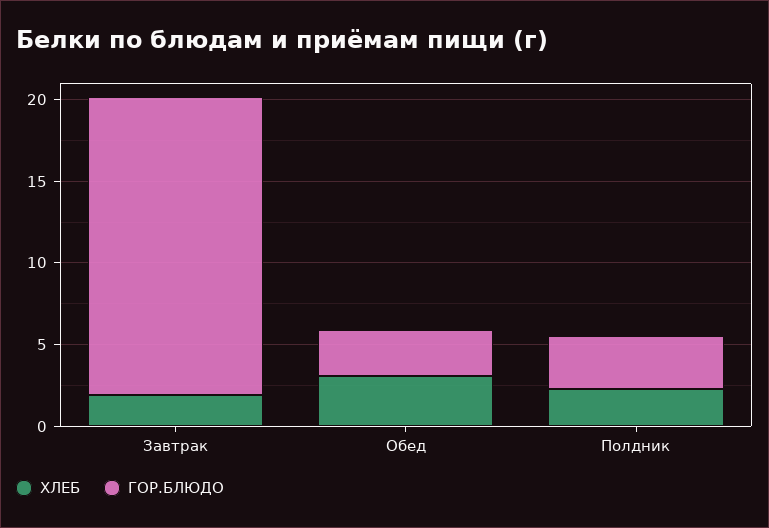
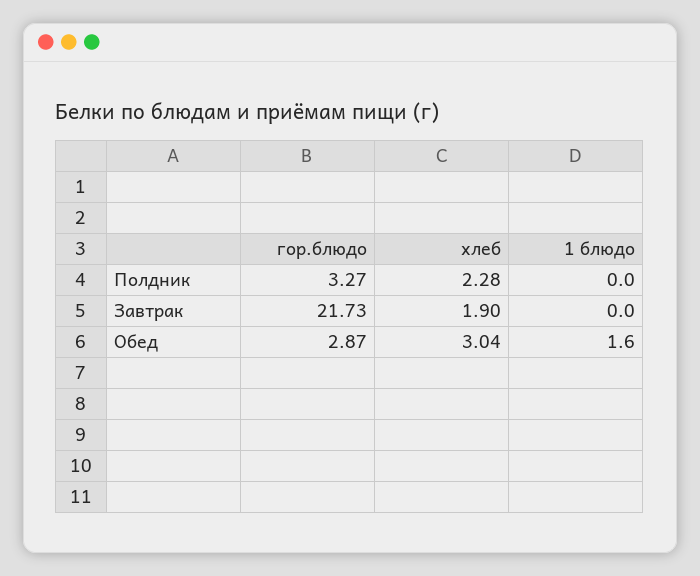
  {
    "ХЛЕБ": {
      "Завтрак": 1.9,
      "Обед": 3.04,
      "Полдник": 2.28
    },
    "ГОР.БЛЮДО": {
-     "Завтрак": 18,
+     "Завтрак": 21.73,
      "Обед": 2.87,
      "Полдник": 3.27
-   }
+   },
+   "1 блюдо": {
+     "Полдник": 0,
+     "Завтрак": 0,
+     "Обед": 1.6
+   }
  }

